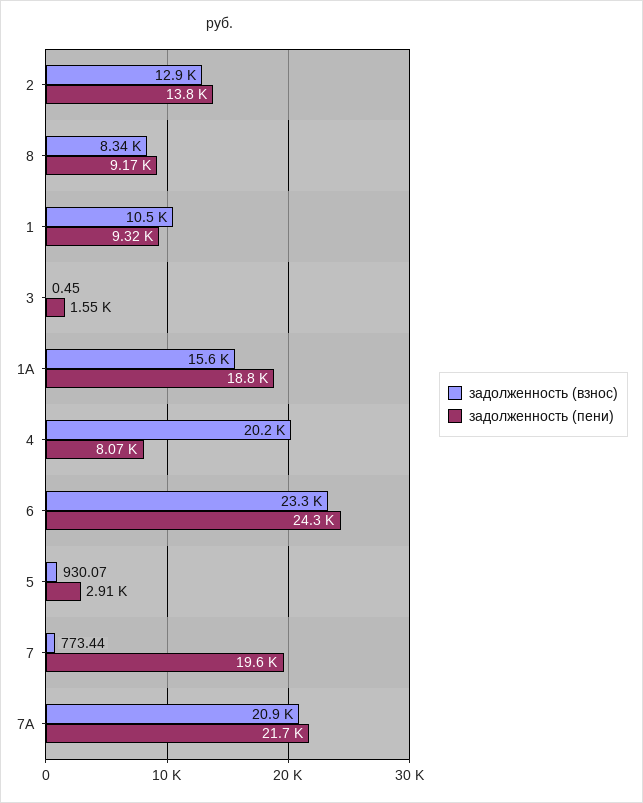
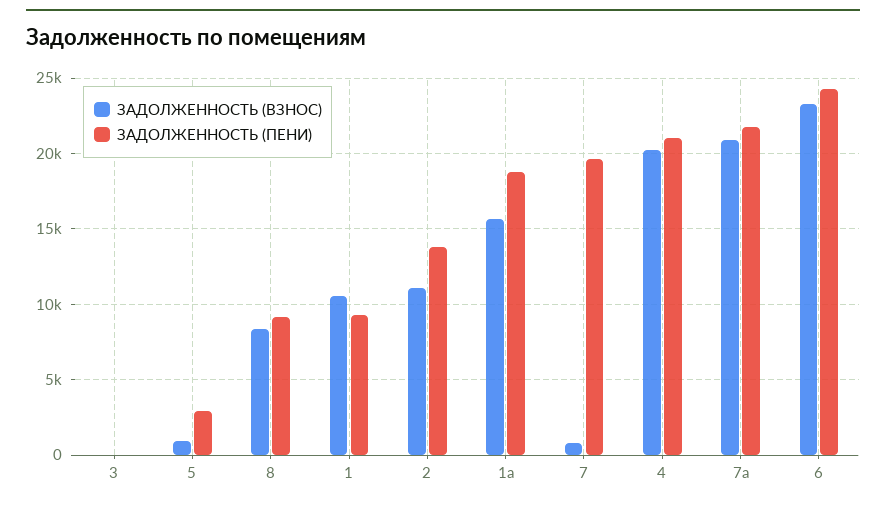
  {
    "задолженность (взнос)": {
-     "2": 12900,
+     "2": 11000,
      "8": 8340,
      "1": 10500,
      "3": 0.45,
      "1А": 15600,
      "4": 20200,
      "6": 23300,
      "5": 930.07,
      "7": 773.44,
      "7А": 20900
    },
    "задолженность (пени)": {
      "2": 13800,
      "8": 9170,
      "1": 9320,
-     "3": 1550,
+     "3": 0,
      "1А": 18800,
-     "4": 8070,
+     "4": 21000,
      "6": 24300,
      "5": 2910,
      "7": 19600,
      "7А": 21700
    }
  }

